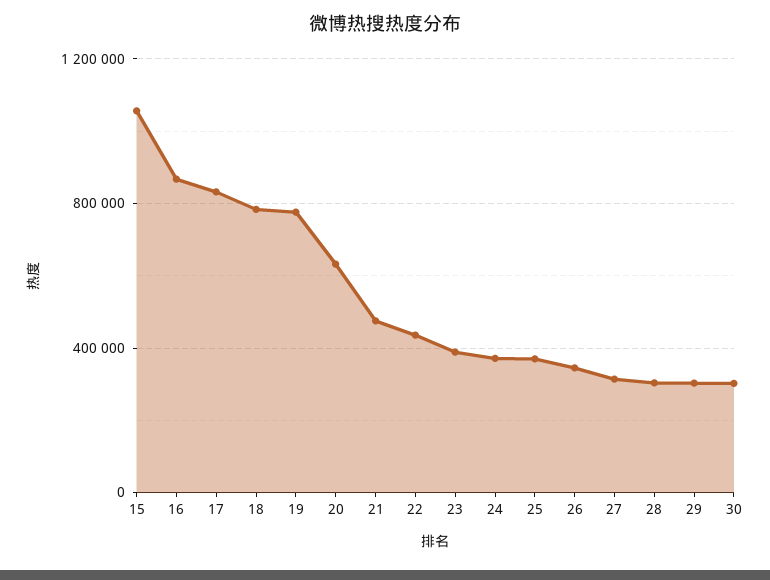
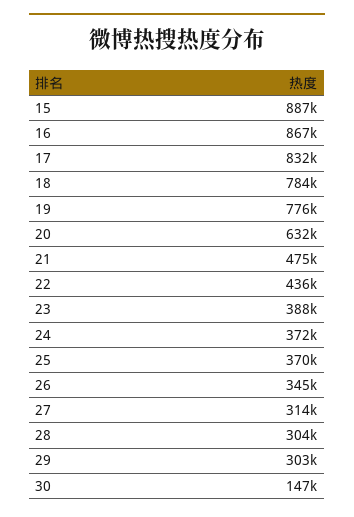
  {
-   "15": 1050000,
+   "15": 887000,
    "16": 867000,
    "17": 832000,
    "18": 784000,
    "19": 776000,
    "20": 632000,
    "21": 475000,
    "22": 436000,
    "23": 388000,
    "24": 372000,
    "25": 370000,
    "26": 345000,
    "27": 314000,
    "28": 304000,
    "29": 303000,
-   "30": 300000
+   "30": 147000
  }

